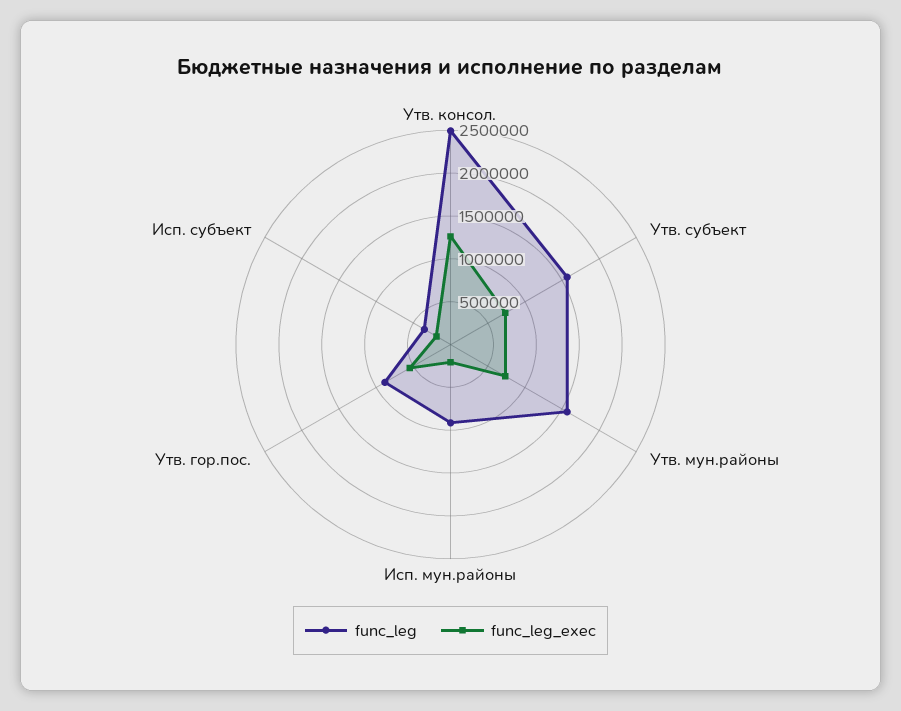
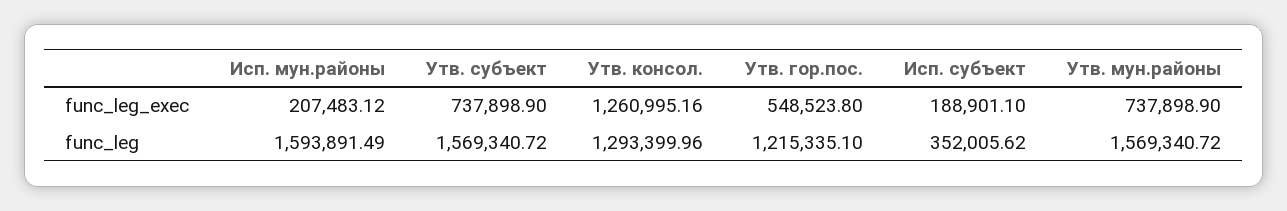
  {
    "func_leg": {
-     "Утв. консол.": 2500000,
+     "Утв. консол.": 1293399.96,
      "Утв. субъект": 1569340.72,
      "Утв. мун.районы": 1569340.72,
-     "Исп. мун.районы": 900000,
+     "Исп. мун.районы": 1593891.49,
-     "Утв. гор.пос.": 900000,
+     "Утв. гор.пос.": 1215335.1,
      "Исп. субъект": 352005.62
    },
    "func_leg_exec": {
      "Утв. консол.": 1260995.16,
      "Утв. субъект": 737898.9,
      "Утв. мун.районы": 737898.9,
      "Исп. мун.районы": 207483.12,
      "Утв. гор.пос.": 548523.8,
      "Исп. субъект": 188901.1
    }
  }

